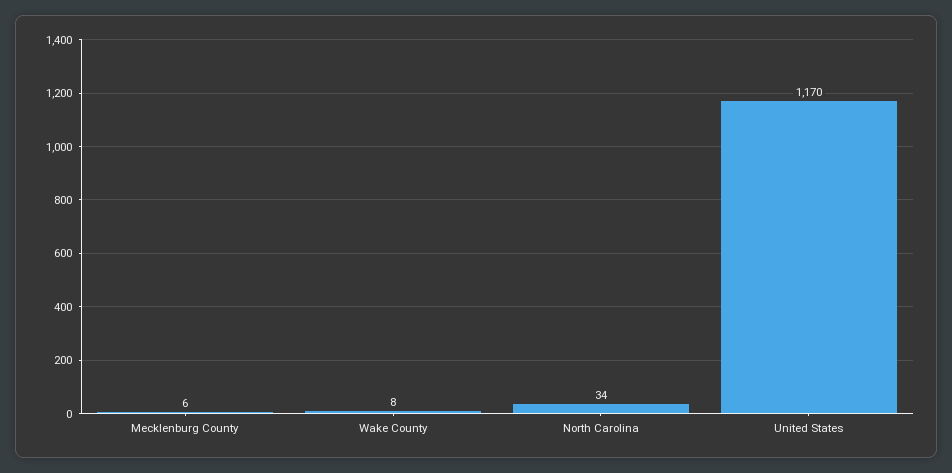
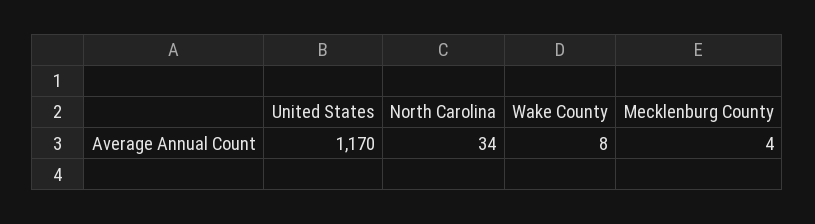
  {
-   "Mecklenburg County": 6,
+   "Mecklenburg County": 4,
    "Wake County": 8,
    "North Carolina": 34,
    "United States": 1170
  }

